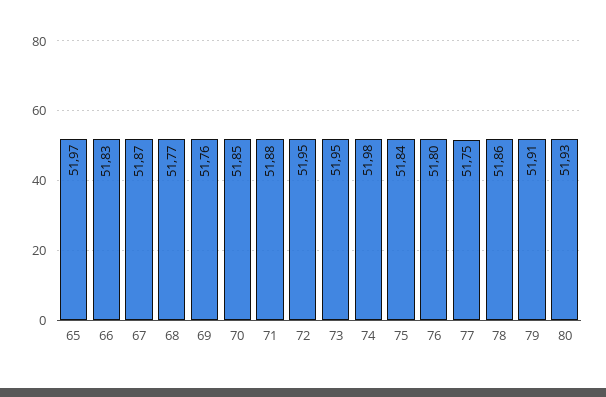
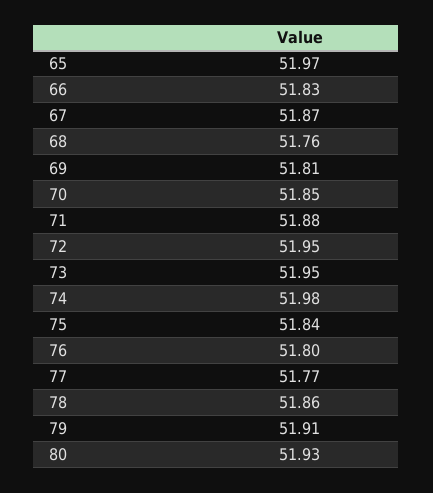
  {
    "65": 51.97,
    "66": 51.83,
    "67": 51.87,
-   "68": 51.77,
+   "68": 51.76,
-   "69": 51.76,
+   "69": 51.81,
    "70": 51.85,
    "71": 51.88,
    "72": 51.95,
    "73": 51.95,
    "74": 51.98,
    "75": 51.84,
    "76": 51.8,
-   "77": 51.75,
+   "77": 51.77,
    "78": 51.86,
    "79": 51.91,
    "80": 51.93
  }

